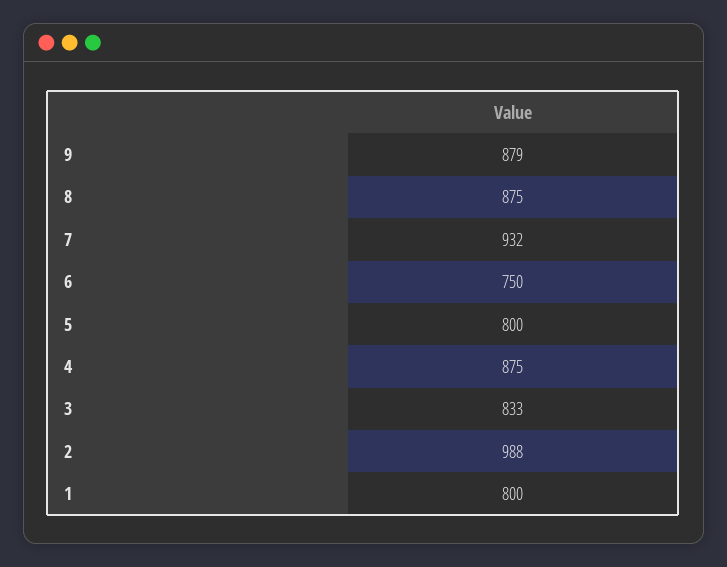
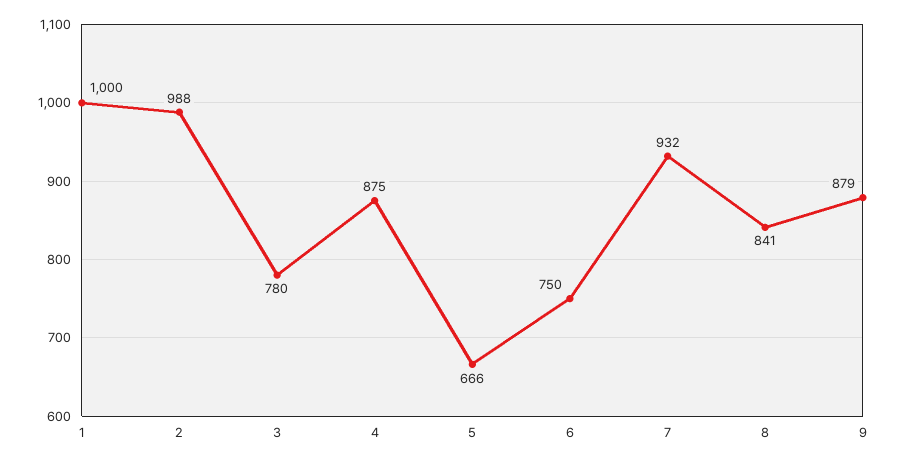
  {
    "9": 879,
-   "8": 875,
+   "8": 841,
    "7": 932,
    "6": 750,
-   "5": 800,
+   "5": 666,
    "4": 875,
-   "3": 833,
+   "3": 780,
    "2": 988,
-   "1": 800
+   "1": 1000
  }

